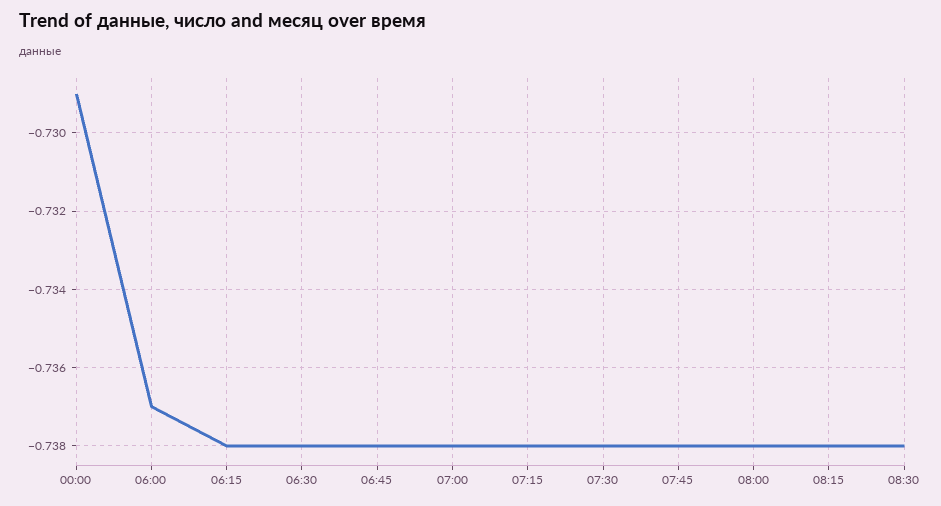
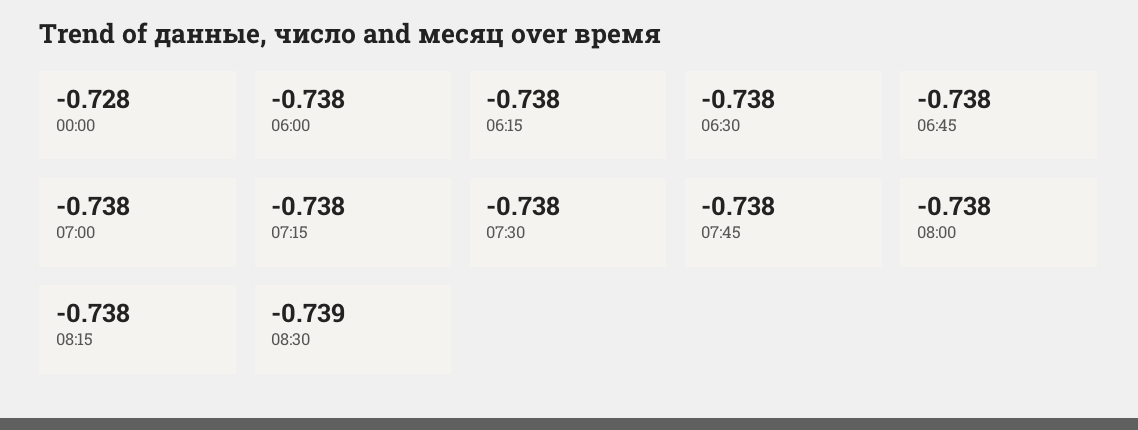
  {
-   "00:00": -0.729,
+   "00:00": -0.728,
-   "06:00": -0.737,
+   "06:00": -0.738,
    "06:15": -0.738,
    "06:30": -0.738,
    "06:45": -0.738,
    "07:00": -0.738,
    "07:15": -0.738,
    "07:30": -0.738,
    "07:45": -0.738,
    "08:00": -0.738,
    "08:15": -0.738,
-   "08:30": -0.738
+   "08:30": -0.739
  }

